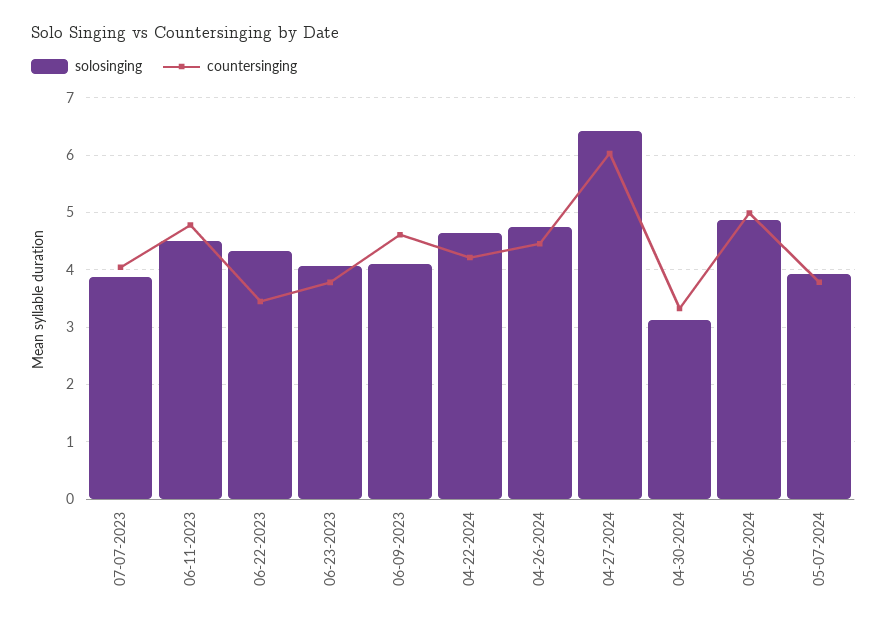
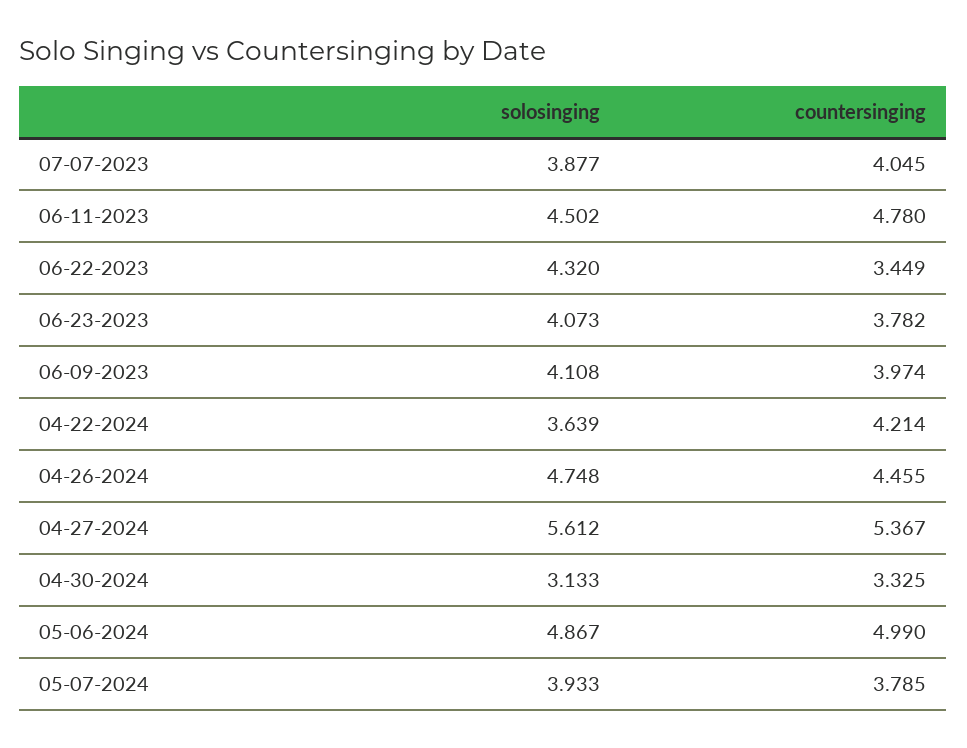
  {
    "solosinging": {
      "07-07-2023": 3.877,
      "06-11-2023": 4.502,
      "06-22-2023": 4.32,
      "06-23-2023": 4.073,
      "06-09-2023": 4.108,
-     "04-22-2024": 4.6,
+     "04-22-2024": 3.639,
      "04-26-2024": 4.748,
-     "04-27-2024": 6.4,
+     "04-27-2024": 5.612,
      "04-30-2024": 3.133,
      "05-06-2024": 4.867,
      "05-07-2024": 3.933
    },
    "countersinging": {
      "07-07-2023": 4.045,
      "06-11-2023": 4.78,
      "06-22-2023": 3.449,
      "06-23-2023": 3.782,
-     "06-09-2023": 4.6,
+     "06-09-2023": 3.974,
      "04-22-2024": 4.214,
      "04-26-2024": 4.455,
-     "04-27-2024": 6,
+     "04-27-2024": 5.367,
      "04-30-2024": 3.325,
      "05-06-2024": 4.99,
      "05-07-2024": 3.785
    }
  }

